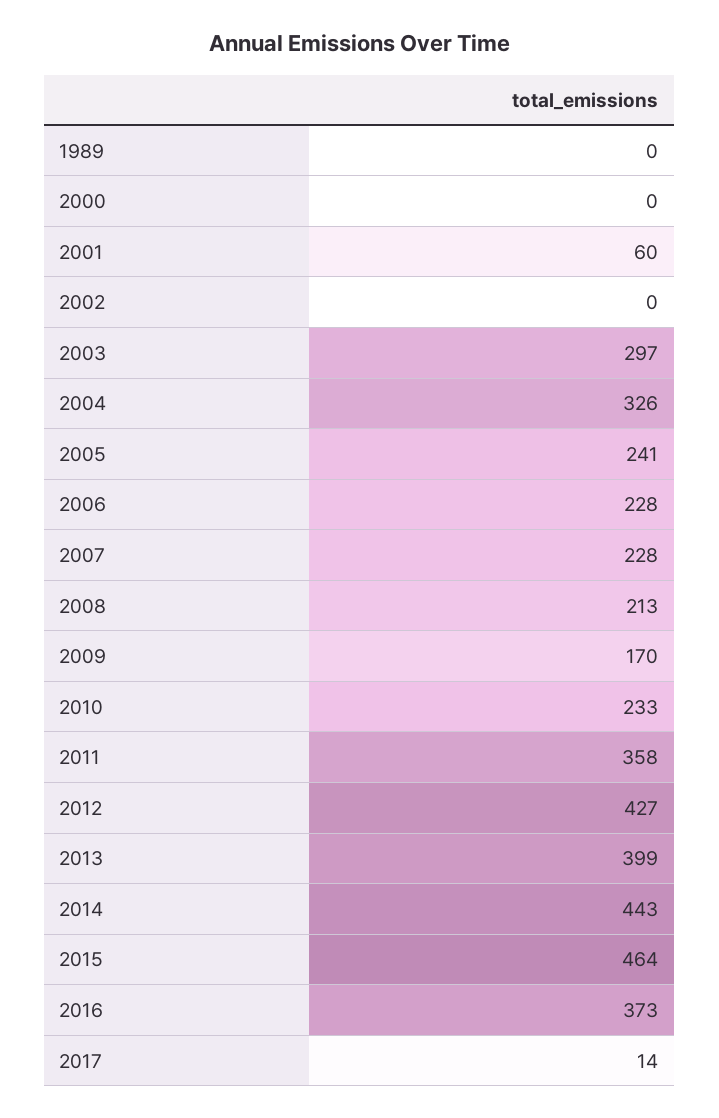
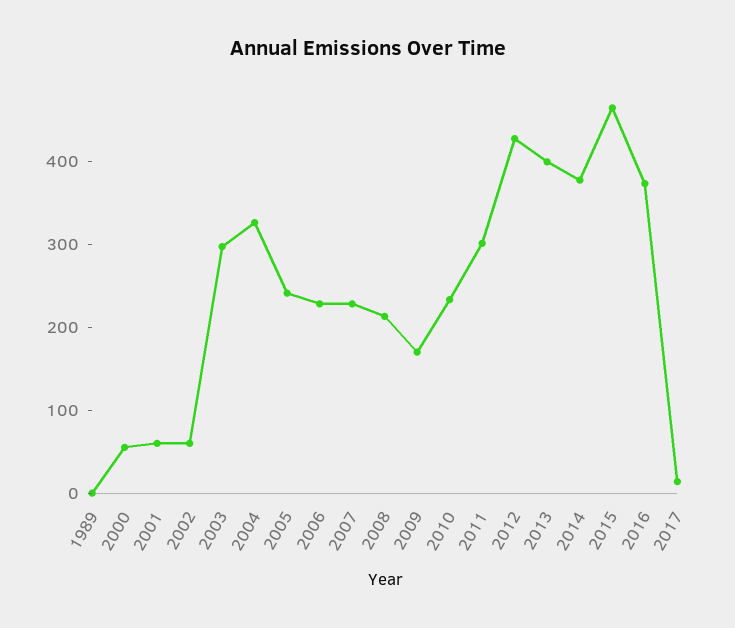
  {
    "1989": 0,
-   "2000": 0,
+   "2000": 60,
    "2001": 60,
-   "2002": 0,
+   "2002": 60,
    "2003": 297,
    "2004": 326,
    "2005": 241,
    "2006": 228,
    "2007": 228,
    "2008": 213,
    "2009": 170,
    "2010": 233,
-   "2011": 358,
+   "2011": 300,
    "2012": 427,
    "2013": 399,
-   "2014": 443,
+   "2014": 380,
    "2015": 464,
    "2016": 373,
    "2017": 14
  }

